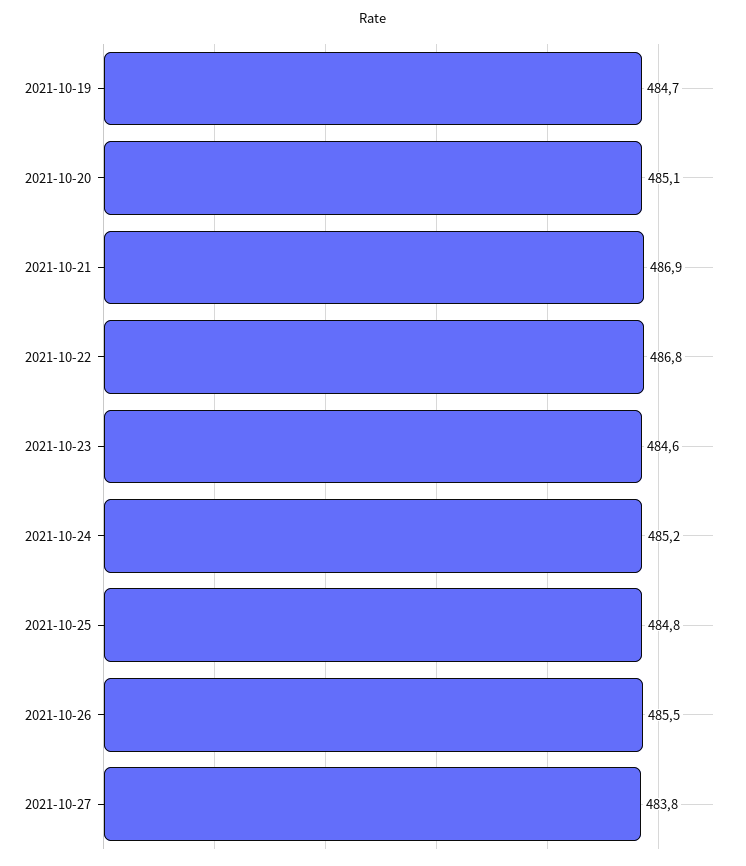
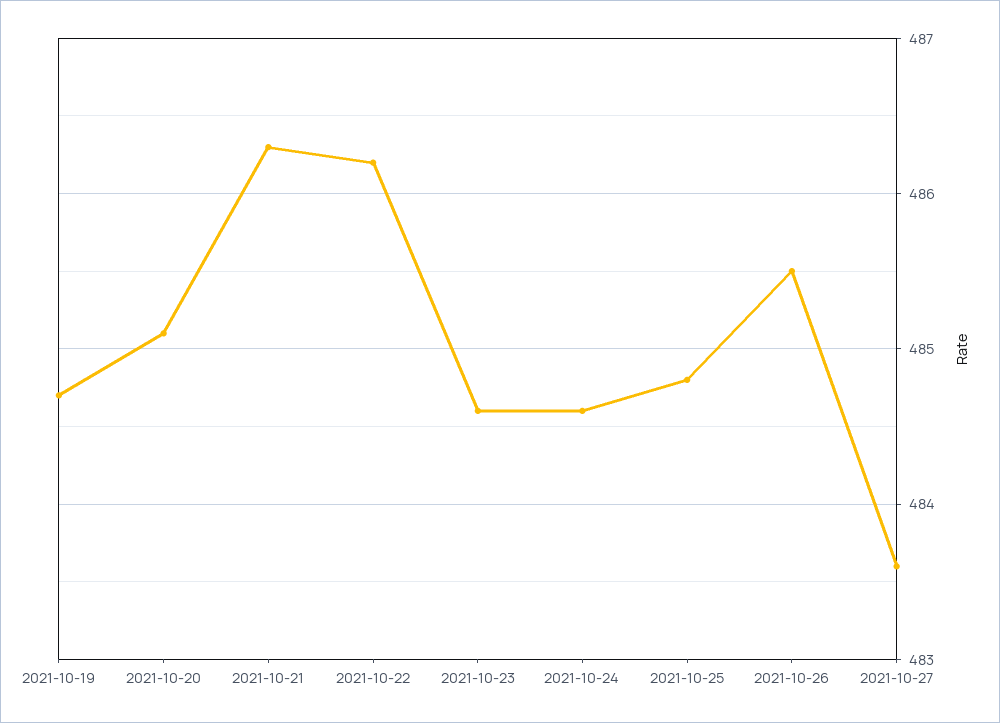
  {
    "2021-10-19": 484.7,
    "2021-10-20": 485.1,
-   "2021-10-21": 486.9,
+   "2021-10-21": 486.3,
-   "2021-10-22": 486.8,
+   "2021-10-22": 486.2,
    "2021-10-23": 484.6,
-   "2021-10-24": 485.2,
+   "2021-10-24": 484.6,
    "2021-10-25": 484.8,
    "2021-10-26": 485.5,
-   "2021-10-27": 483.8
+   "2021-10-27": 483.6
  }

